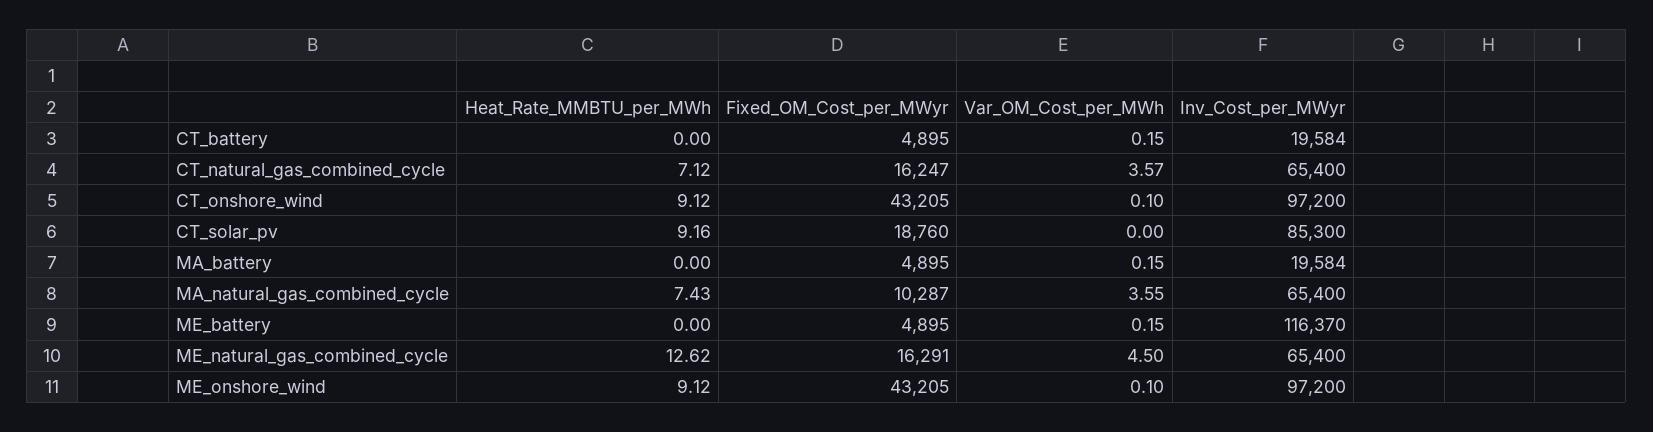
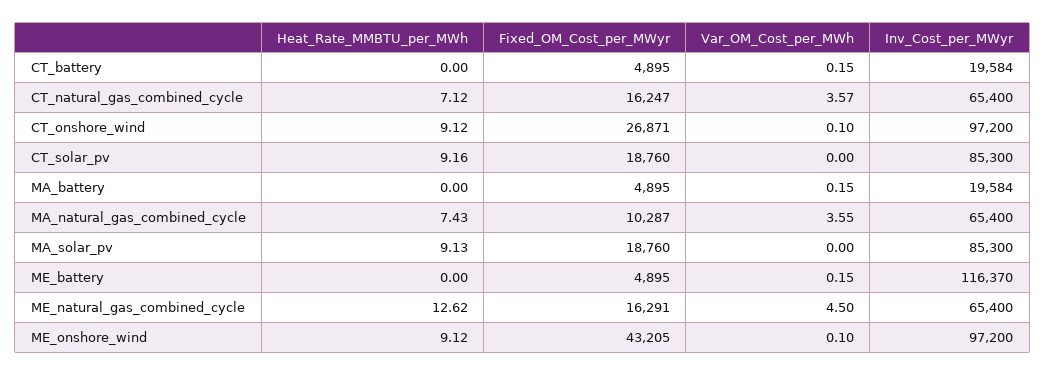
  {
    "Heat_Rate_MMBTU_per_MWh": {
      "CT_battery": 0,
      "CT_natural_gas_combined_cycle": 7.12,
      "CT_onshore_wind": 9.12,
      "CT_solar_pv": 9.16,
      "MA_battery": 0,
      "MA_natural_gas_combined_cycle": 7.43,
      "ME_battery": 0,
      "ME_natural_gas_combined_cycle": 12.62,
-     "ME_onshore_wind": 9.12
+     "ME_onshore_wind": 9.12,
+     "MA_solar_pv": 9.13
    },
    "Fixed_OM_Cost_per_MWyr": {
      "CT_battery": 4895,
      "CT_natural_gas_combined_cycle": 16247,
-     "CT_onshore_wind": 43205,
+     "CT_onshore_wind": 26871,
      "CT_solar_pv": 18760,
      "MA_battery": 4895,
      "MA_natural_gas_combined_cycle": 10287,
      "ME_battery": 4895,
      "ME_natural_gas_combined_cycle": 16291,
-     "ME_onshore_wind": 43205
+     "ME_onshore_wind": 43205,
+     "MA_solar_pv": 18760
    },
    "Var_OM_Cost_per_MWh": {
      "CT_battery": 0.15,
      "CT_natural_gas_combined_cycle": 3.57,
      "CT_onshore_wind": 0.1,
      "CT_solar_pv": 0,
      "MA_battery": 0.15,
      "MA_natural_gas_combined_cycle": 3.55,
      "ME_battery": 0.15,
      "ME_natural_gas_combined_cycle": 4.5,
-     "ME_onshore_wind": 0.1
+     "ME_onshore_wind": 0.1,
+     "MA_solar_pv": 0
    },
    "Inv_Cost_per_MWyr": {
      "CT_battery": 19584,
      "CT_natural_gas_combined_cycle": 65400,
      "CT_onshore_wind": 97200,
      "CT_solar_pv": 85300,
      "MA_battery": 19584,
      "MA_natural_gas_combined_cycle": 65400,
      "ME_battery": 116370,
      "ME_natural_gas_combined_cycle": 65400,
-     "ME_onshore_wind": 97200
+     "ME_onshore_wind": 97200,
+     "MA_solar_pv": 85300
    }
  }

